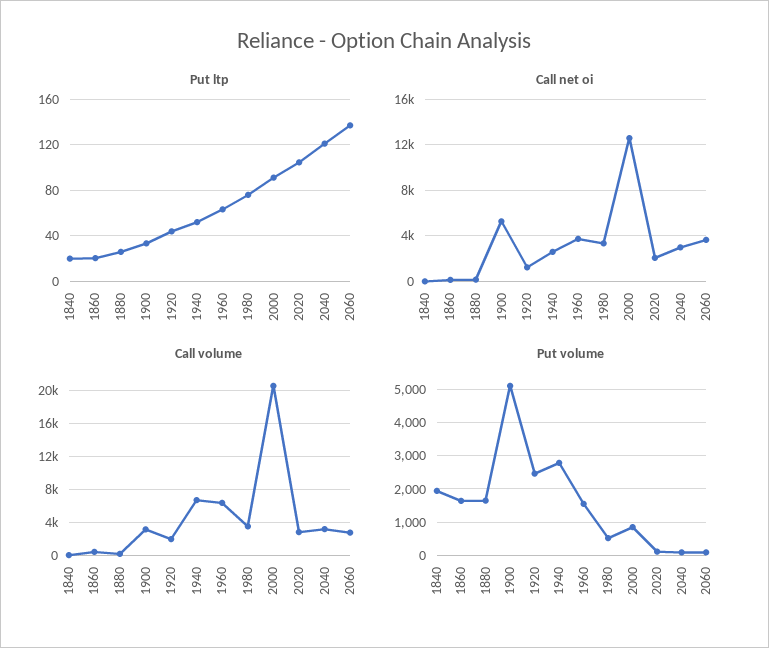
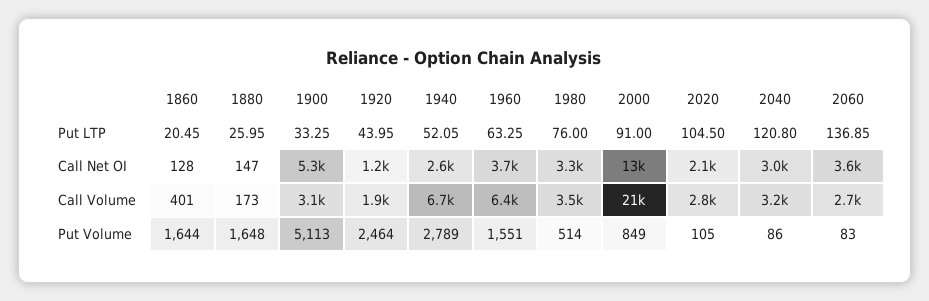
  {
    "Put ltp": {
-     "1840": 20,
      "1860": 20.45,
      "1880": 25.95,
      "1900": 33.25,
      "1920": 43.95,
      "1940": 52.05,
      "1960": 63.25,
      "1980": 76,
      "2000": 91,
      "2020": 104.5,
      "2040": 120.8,
      "2060": 136.85
    },
    "Call net oi": {
-     "1840": 0,
      "1860": 128,
      "1880": 147,
      "1900": 5300,
      "1920": 1200,
      "1940": 2600,
      "1960": 3700,
      "1980": 3300,
      "2000": 13000,
      "2020": 2100,
      "2040": 3000,
      "2060": 3600
    },
    "Call volume": {
-     "1840": 0,
      "1860": 401,
      "1880": 173,
      "1900": 3100,
      "1920": 1900,
      "1940": 6700,
      "1960": 6400,
      "1980": 3500,
      "2000": 21000,
      "2020": 2800,
      "2040": 3200,
      "2060": 2700
    },
    "Put volume": {
-     "1840": 2000,
      "1860": 1644,
      "1880": 1648,
      "1900": 5113,
      "1920": 2464,
      "1940": 2789,
      "1960": 1551,
      "1980": 514,
      "2000": 849,
      "2020": 105,
      "2040": 86,
      "2060": 83
    }
  }

